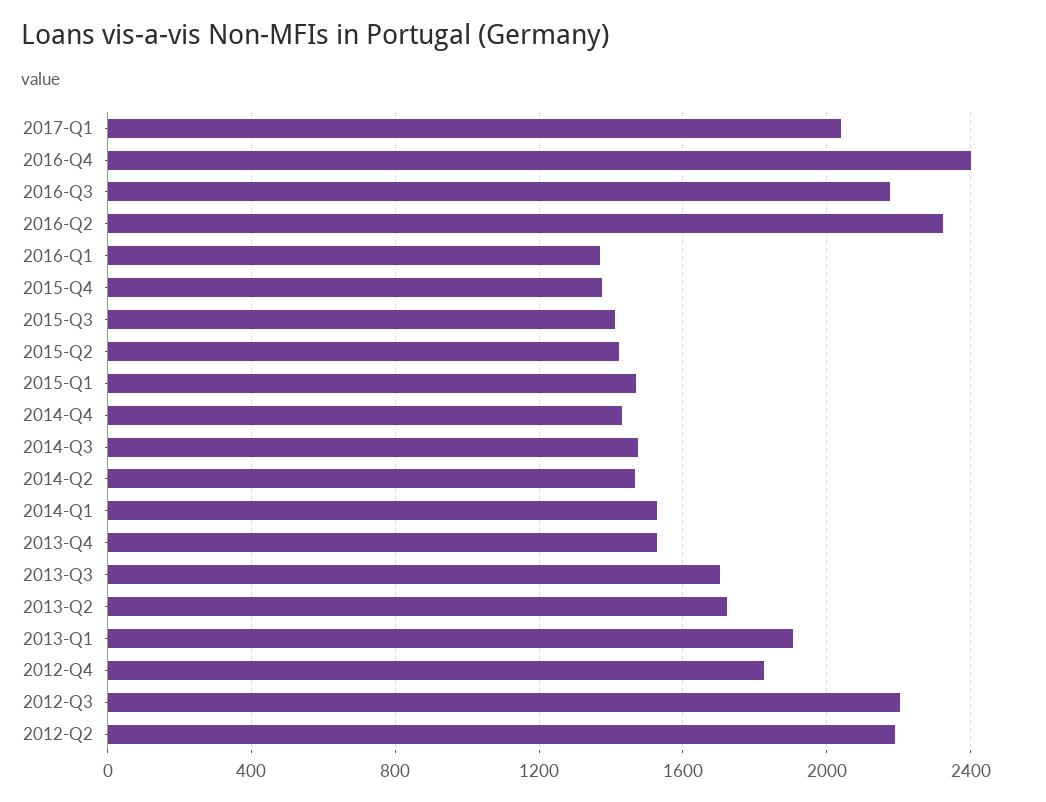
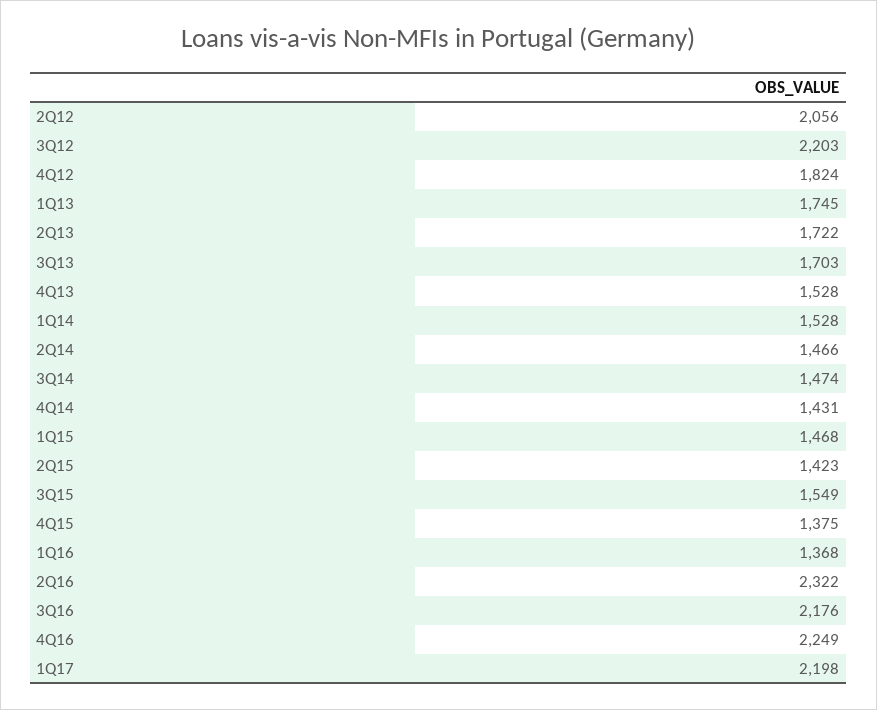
  {
-   "2017-Q1": 2050,
+   "2017-Q1": 2198,
-   "2016-Q4": 2400,
+   "2016-Q4": 2249,
    "2016-Q3": 2176,
    "2016-Q2": 2322,
    "2016-Q1": 1368,
    "2015-Q4": 1375,
-   "2015-Q3": 1400,
+   "2015-Q3": 1549,
    "2015-Q2": 1423,
    "2015-Q1": 1468,
    "2014-Q4": 1431,
    "2014-Q3": 1474,
    "2014-Q2": 1466,
    "2014-Q1": 1528,
    "2013-Q4": 1528,
    "2013-Q3": 1703,
    "2013-Q2": 1722,
-   "2013-Q1": 1900,
+   "2013-Q1": 1745,
    "2012-Q4": 1824,
    "2012-Q3": 2203,
-   "2012-Q2": 2200
+   "2012-Q2": 2056
  }

